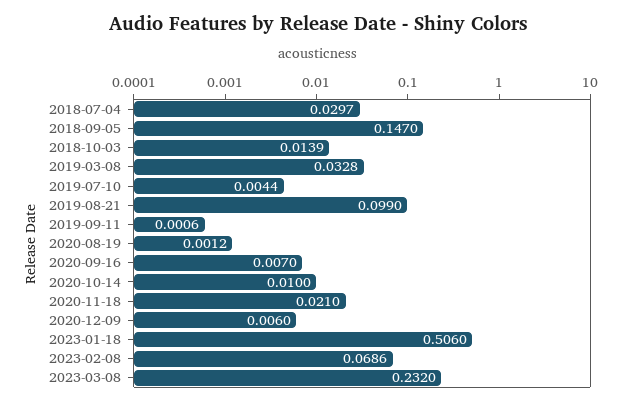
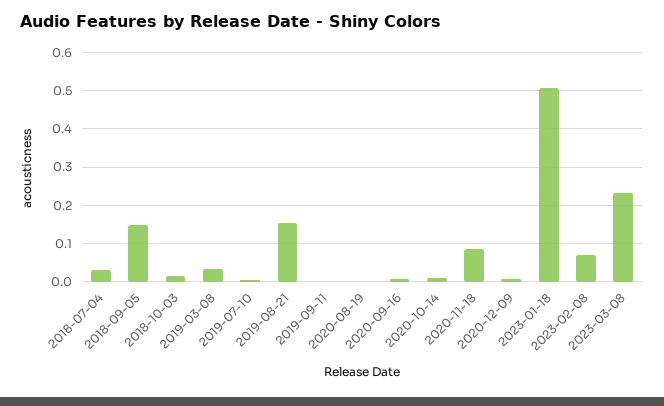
  {
    "2018-07-04": 0.0297,
    "2018-09-05": 0.147,
    "2018-10-03": 0.0139,
    "2019-03-08": 0.0328,
    "2019-07-10": 0.0044,
-   "2019-08-21": 0.099,
+   "2019-08-21": 0.16,
    "2019-09-11": 0.0006,
    "2020-08-19": 0.0012,
    "2020-09-16": 0.007,
    "2020-10-14": 0.01,
-   "2020-11-18": 0.021,
+   "2020-11-18": 0.08,
    "2020-12-09": 0.006,
    "2023-01-18": 0.506,
    "2023-02-08": 0.0686,
    "2023-03-08": 0.232
  }

